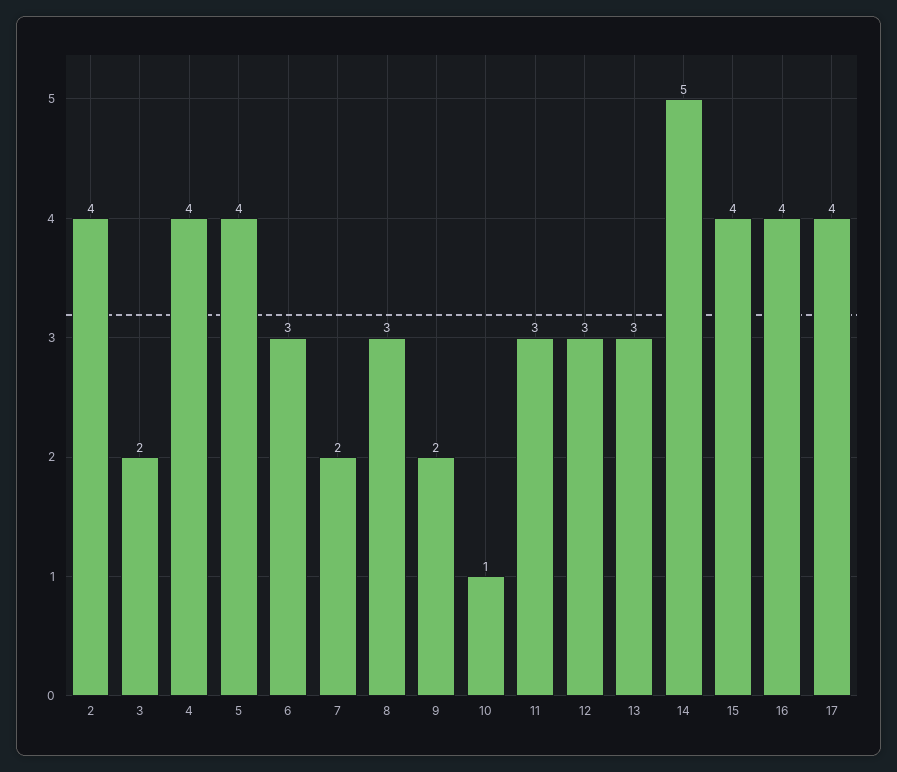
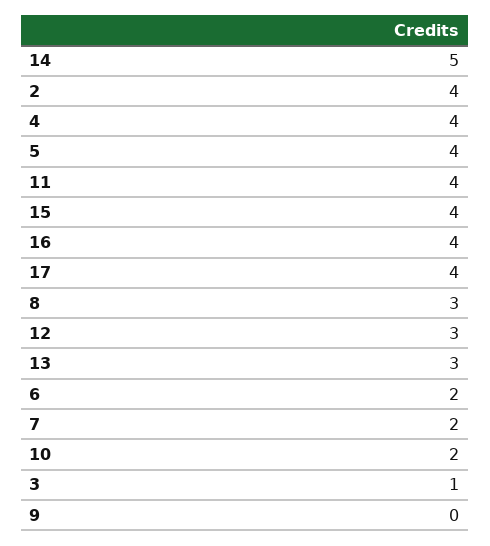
  {
    "2": 4,
-   "3": 2,
+   "3": 1,
    "4": 4,
    "5": 4,
-   "6": 3,
+   "6": 2,
    "7": 2,
    "8": 3,
-   "9": 2,
+   "9": 0,
-   "10": 1,
+   "10": 2,
-   "11": 3,
+   "11": 4,
    "12": 3,
    "13": 3,
    "14": 5,
    "15": 4,
    "16": 4,
    "17": 4
  }

